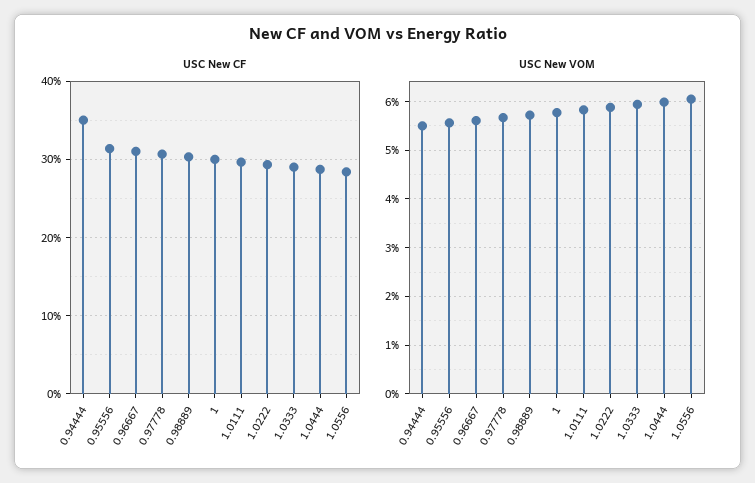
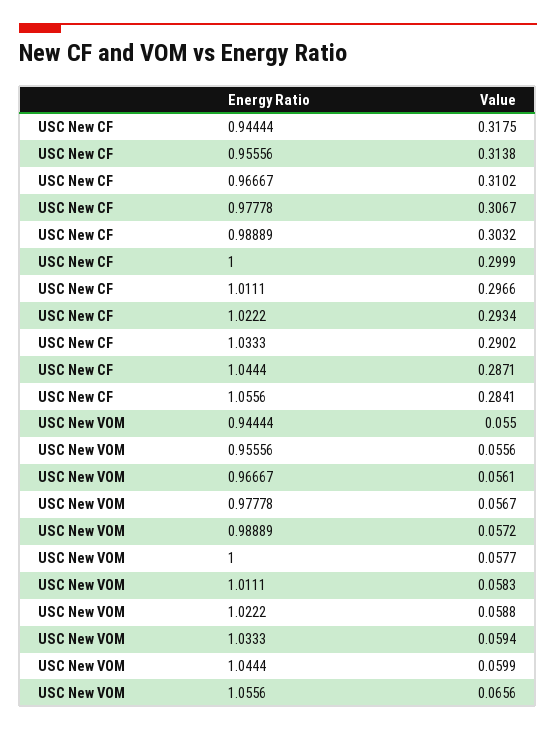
  {
    "USC New CF": {
-     "0.94444": 0.35,
+     "0.94444": 0.3175,
      "0.95556": 0.3138,
      "0.96667": 0.3102,
      "0.97778": 0.3067,
      "0.98889": 0.3032,
      "1": 0.2999,
      "1.0111": 0.2966,
      "1.0222": 0.2934,
      "1.0333": 0.2902,
      "1.0444": 0.2871,
      "1.0556": 0.2841
    },
    "USC New VOM": {
      "0.94444": 0.055,
      "0.95556": 0.0556,
      "0.96667": 0.0561,
      "0.97778": 0.0567,
      "0.98889": 0.0572,
      "1": 0.0577,
      "1.0111": 0.0583,
      "1.0222": 0.0588,
      "1.0333": 0.0594,
      "1.0444": 0.0599,
-     "1.0556": 0.06
+     "1.0556": 0.0656
    }
  }

